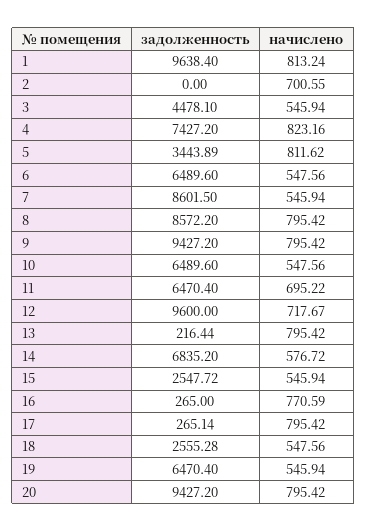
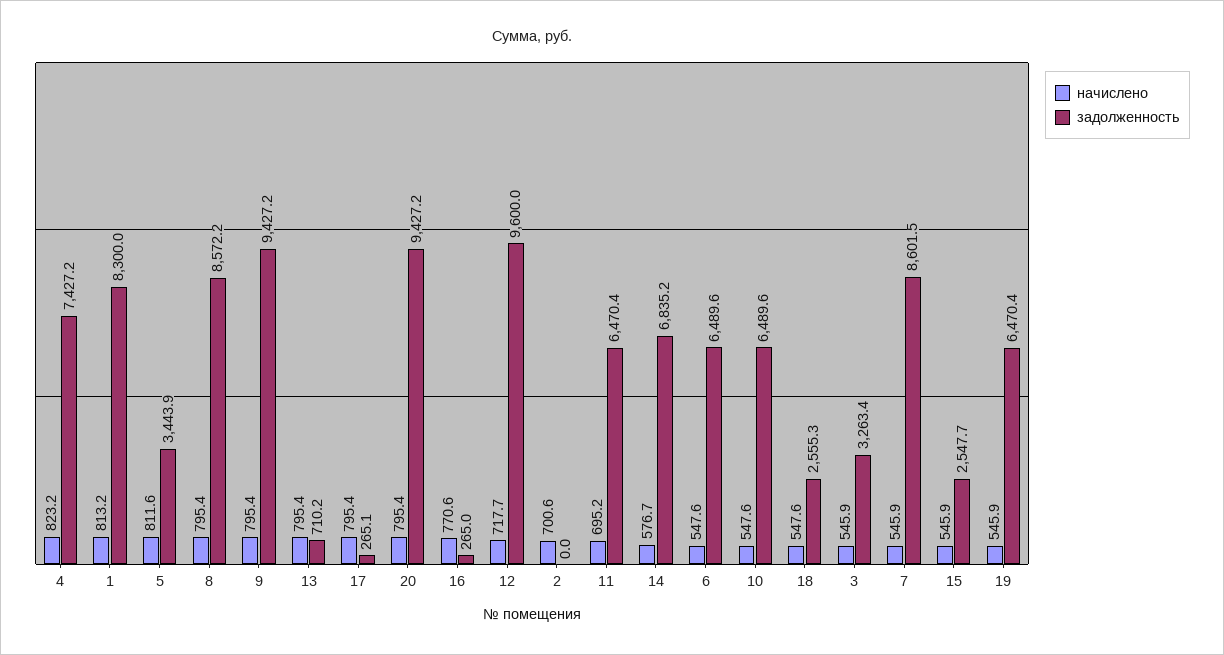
  {
    "задолженность": {
-     "1": 9638.4,
+     "1": 8300,
      "2": 0,
-     "3": 4478.1,
+     "3": 3263.4,
      "4": 7427.2,
      "5": 3443.89,
      "6": 6489.6,
      "7": 8601.5,
      "8": 8572.2,
      "9": 9427.2,
      "10": 6489.6,
      "11": 6470.4,
      "12": 9600,
-     "13": 216.44,
+     "13": 710.2,
      "14": 6835.2,
      "15": 2547.72,
      "16": 265,
      "17": 265.14,
      "18": 2555.28,
      "19": 6470.4,
      "20": 9427.2
    },
    "начислено": {
      "1": 813.24,
      "2": 700.55,
      "3": 545.94,
      "4": 823.16,
      "5": 811.62,
      "6": 547.56,
      "7": 545.94,
      "8": 795.42,
      "9": 795.42,
      "10": 547.56,
      "11": 695.22,
      "12": 717.67,
      "13": 795.42,
      "14": 576.72,
      "15": 545.94,
      "16": 770.59,
      "17": 795.42,
      "18": 547.56,
      "19": 545.94,
      "20": 795.42
    }
  }

